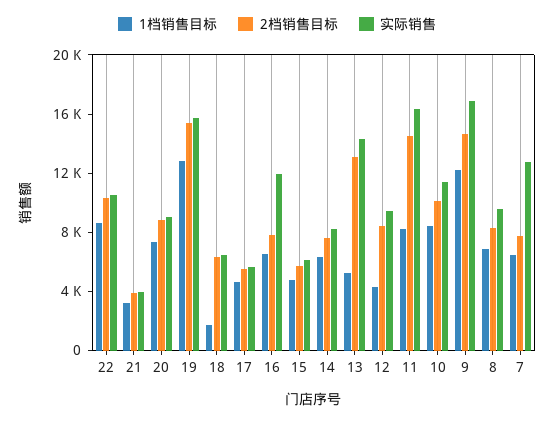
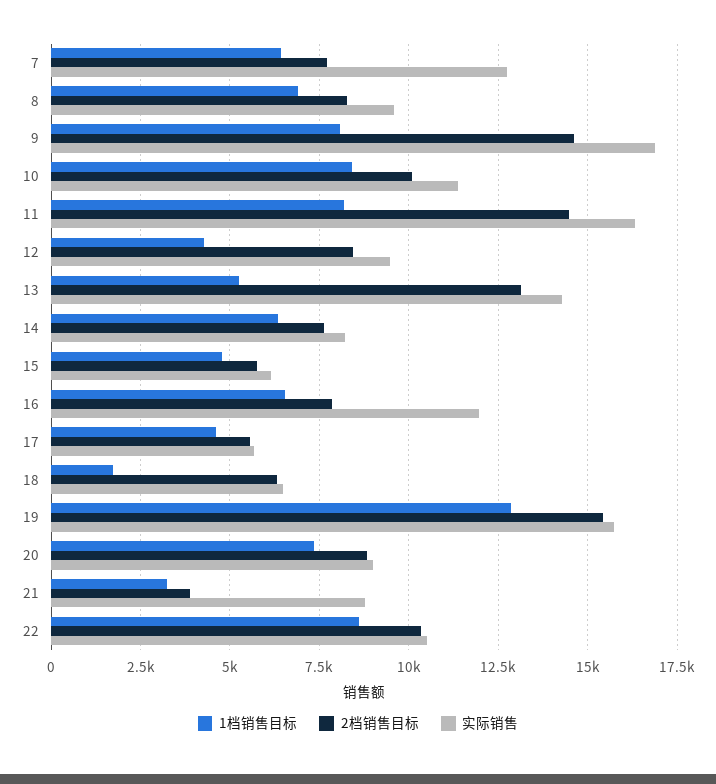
  {
    "1档销售目标": {
      "22": 8500,
      "21": 3250,
      "20": 7250,
      "19": 12750,
      "18": 1750,
      "17": 4500,
      "16": 6500,
      "15": 4750,
      "14": 6250,
      "13": 5250,
      "12": 4250,
      "11": 8250,
      "10": 8500,
-     "9": 12000,
+     "9": 8000,
      "8": 7000,
      "7": 6500
    },
    "2档销售目标": {
      "22": 10250,
      "21": 4000,
      "20": 8750,
      "19": 15500,
      "18": 6250,
      "17": 5500,
      "16": 7750,
      "15": 5750,
      "14": 7500,
      "13": 13000,
      "12": 8500,
      "11": 14500,
      "10": 10000,
      "9": 14750,
      "8": 8250,
      "7": 7750
    },
    "实际销售": {
      "22": 10500,
-     "21": 4000,
+     "21": 8750,
      "20": 9000,
      "19": 15750,
      "18": 6500,
      "17": 5750,
      "16": 12000,
      "15": 6250,
      "14": 8250,
      "13": 14250,
      "12": 9500,
      "11": 16250,
      "10": 11250,
      "9": 16750,
      "8": 9500,
      "7": 12750
    }
  }

